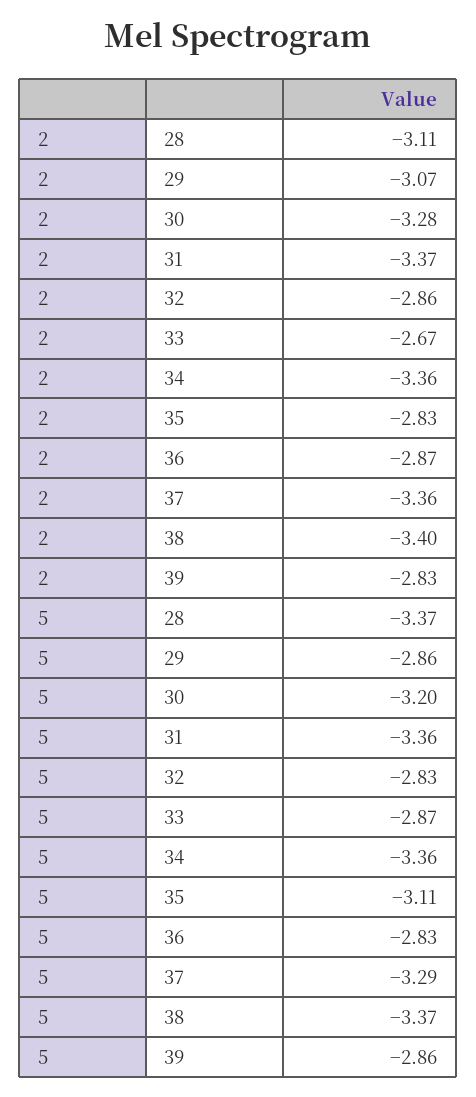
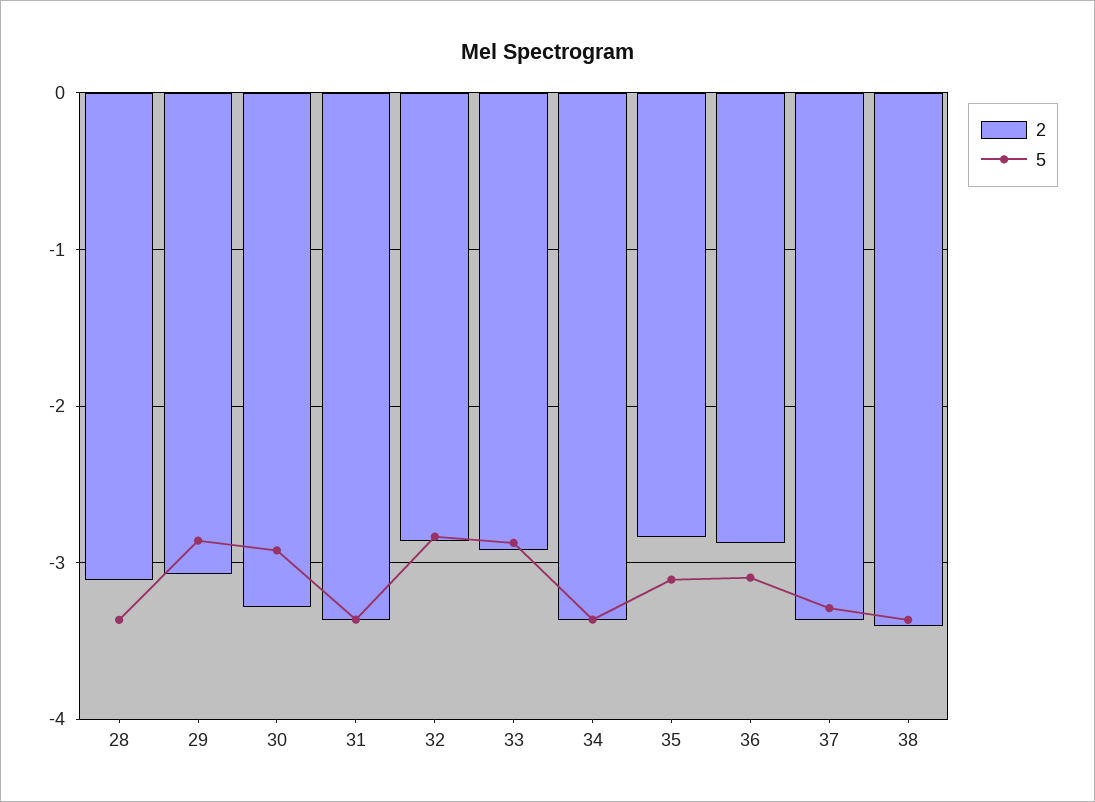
  {
    "2": {
      "28": -3.11,
      "29": -3.07,
      "30": -3.28,
      "31": -3.37,
      "32": -2.86,
-     "33": -2.67,
+     "33": -2.9,
      "34": -3.36,
      "35": -2.83,
      "36": -2.87,
      "37": -3.36,
-     "38": -3.4,
+     "38": -3.4
-     "39": -2.83
    },
    "5": {
      "28": -3.37,
      "29": -2.86,
-     "30": -3.2,
+     "30": -2.9,
      "31": -3.36,
      "32": -2.83,
      "33": -2.87,
      "34": -3.36,
      "35": -3.11,
-     "36": -2.83,
+     "36": -3.1,
      "37": -3.29,
-     "38": -3.37,
+     "38": -3.37
-     "39": -2.86
    }
  }

